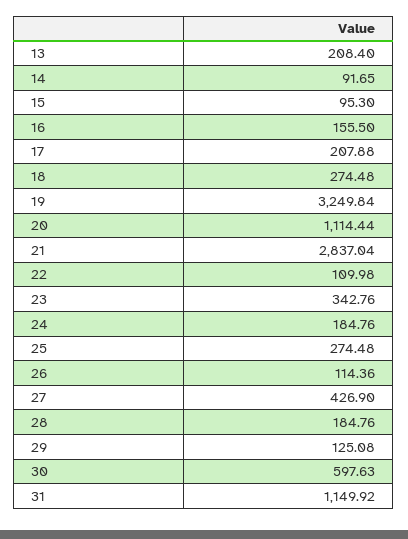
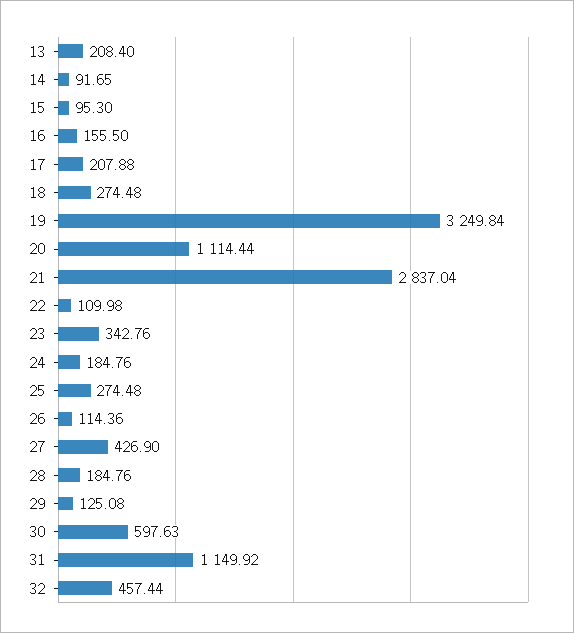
  {
    "13": 208.4,
    "14": 91.65,
    "15": 95.3,
    "16": 155.5,
    "17": 207.88,
    "18": 274.48,
    "19": 3249.84,
    "20": 1114.44,
    "21": 2837.04,
    "22": 109.98,
    "23": 342.76,
    "24": 184.76,
    "25": 274.48,
    "26": 114.36,
    "27": 426.9,
    "28": 184.76,
    "29": 125.08,
    "30": 597.63,
-   "31": 1149.92
+   "31": 1149.92,
+   "32": 457.44
  }

